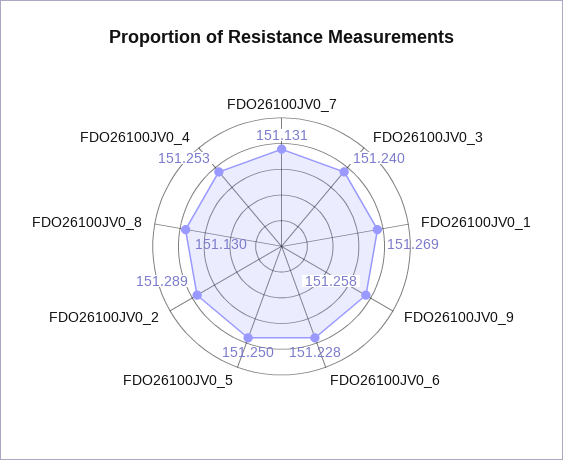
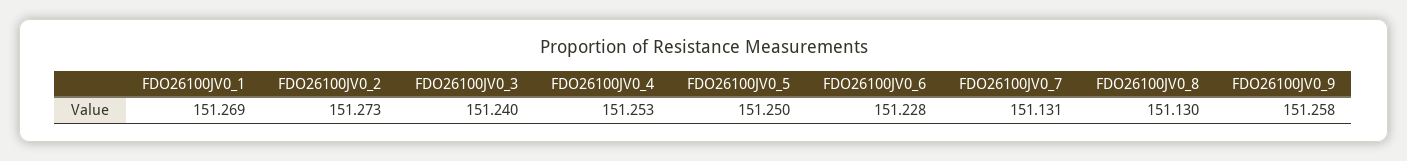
  {
    "FDO26100JV0_7": 151.131,
    "FDO26100JV0_3": 151.24,
    "FDO26100JV0_1": 151.269,
    "FDO26100JV0_9": 151.258,
    "FDO26100JV0_6": 151.228,
    "FDO26100JV0_5": 151.25,
-   "FDO26100JV0_2": 151.289,
+   "FDO26100JV0_2": 151.273,
    "FDO26100JV0_8": 151.13,
    "FDO26100JV0_4": 151.253
  }

